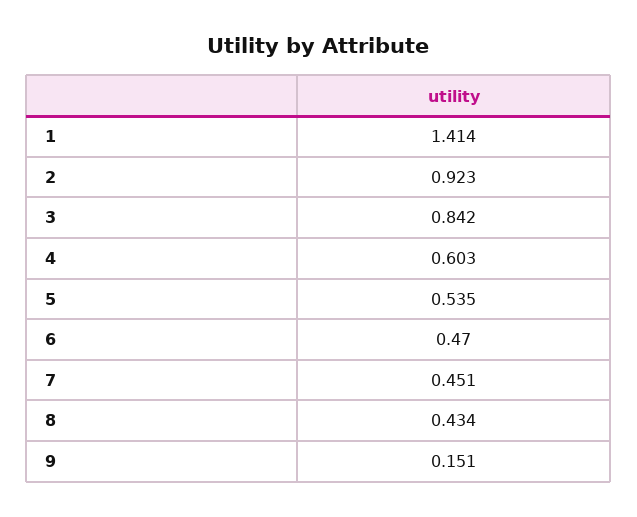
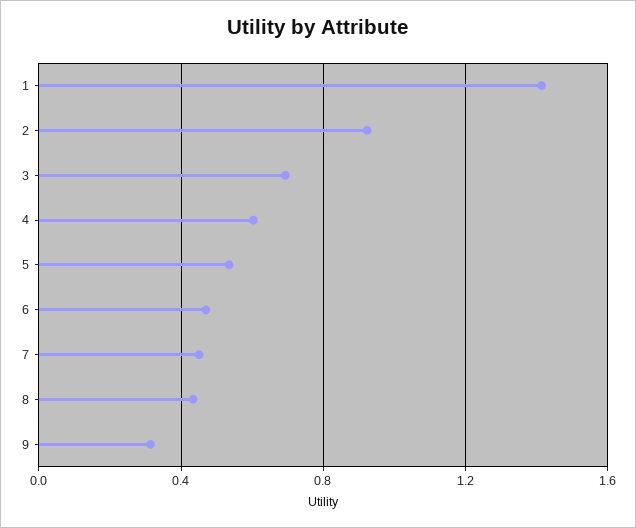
  {
    "1": 1.414,
    "2": 0.923,
-   "3": 0.842,
+   "3": 0.7,
    "4": 0.603,
    "5": 0.535,
    "6": 0.47,
    "7": 0.451,
    "8": 0.434,
-   "9": 0.151
+   "9": 0.3
  }

